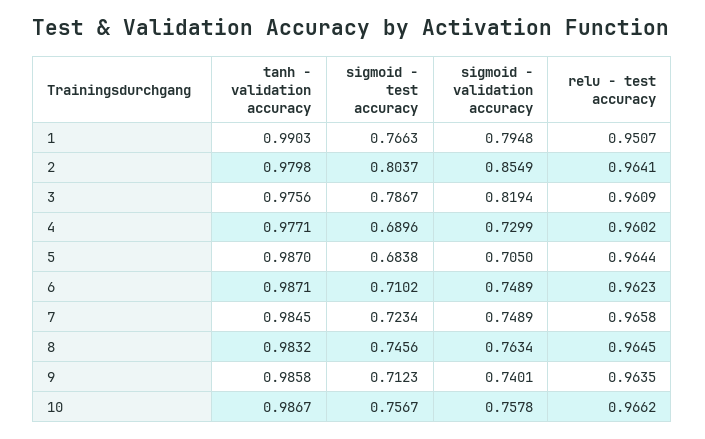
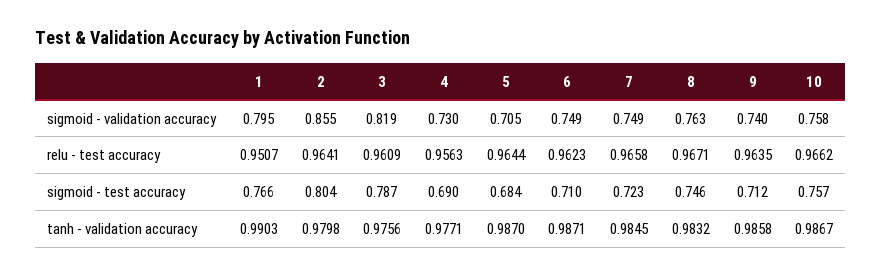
  {
    "tanh - validation accuracy": {
      "1": 0.9903,
      "2": 0.9798,
      "3": 0.9756,
      "4": 0.9771,
      "5": 0.987,
      "6": 0.9871,
      "7": 0.9845,
      "8": 0.9832,
      "9": 0.9858,
      "10": 0.9867
    },
    "sigmoid - test accuracy": {
      "1": 0.7663,
      "2": 0.8037,
      "3": 0.7867,
      "4": 0.6896,
      "5": 0.6838,
      "6": 0.7102,
      "7": 0.7234,
      "8": 0.7456,
      "9": 0.7123,
      "10": 0.7567
    },
    "sigmoid - validation accuracy": {
      "1": 0.7948,
      "2": 0.8549,
      "3": 0.8194,
      "4": 0.7299,
      "5": 0.705,
      "6": 0.7489,
      "7": 0.7489,
      "8": 0.7634,
      "9": 0.7401,
      "10": 0.7578
    },
    "relu - test accuracy": {
      "1": 0.9507,
      "2": 0.9641,
      "3": 0.9609,
-     "4": 0.9602,
+     "4": 0.9563,
      "5": 0.9644,
      "6": 0.9623,
      "7": 0.9658,
-     "8": 0.9645,
+     "8": 0.9671,
      "9": 0.9635,
      "10": 0.9662
    }
  }

